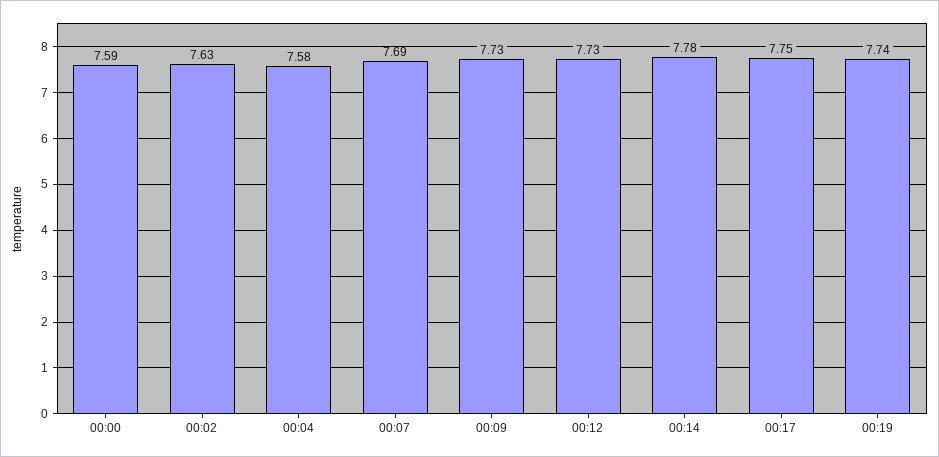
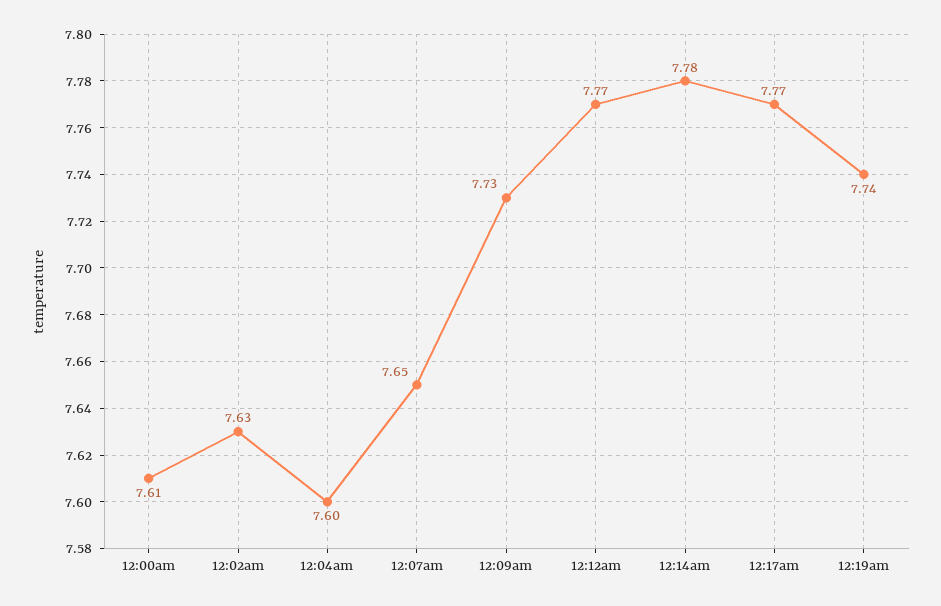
  {
-   "00:00": 7.59,
+   "00:00": 7.61,
    "00:02": 7.63,
-   "00:04": 7.58,
+   "00:04": 7.6,
-   "00:07": 7.69,
+   "00:07": 7.65,
    "00:09": 7.73,
-   "00:12": 7.73,
+   "00:12": 7.77,
    "00:14": 7.78,
-   "00:17": 7.75,
+   "00:17": 7.77,
    "00:19": 7.74
  }

